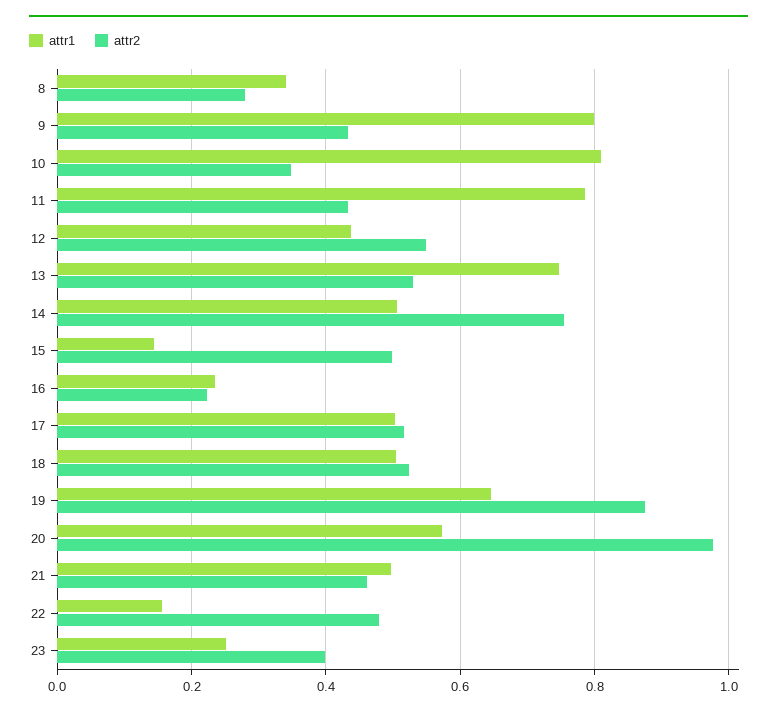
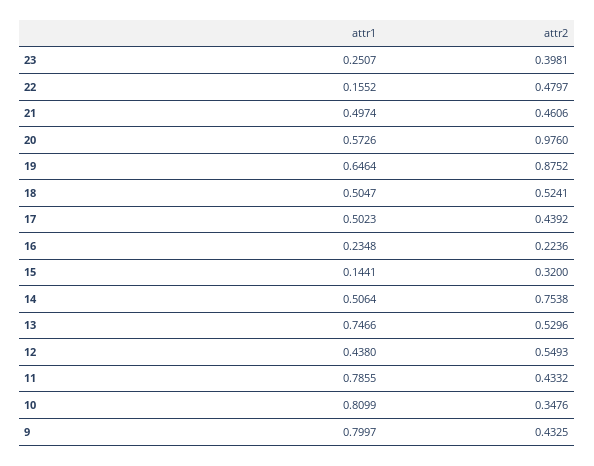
  {
    "attr1": {
-     "8": 0.34,
      "9": 0.7997,
      "10": 0.8099,
      "11": 0.7855,
      "12": 0.438,
      "13": 0.7466,
      "14": 0.5064,
      "15": 0.1441,
      "16": 0.2348,
      "17": 0.5023,
      "18": 0.5047,
      "19": 0.6464,
      "20": 0.5726,
      "21": 0.4974,
      "22": 0.1552,
      "23": 0.2507
    },
    "attr2": {
-     "8": 0.28,
      "9": 0.4325,
      "10": 0.3476,
      "11": 0.4332,
      "12": 0.5493,
      "13": 0.5296,
      "14": 0.7538,
-     "15": 0.5,
+     "15": 0.32,
      "16": 0.2236,
-     "17": 0.52,
+     "17": 0.4392,
      "18": 0.5241,
      "19": 0.8752,
      "20": 0.976,
      "21": 0.4606,
      "22": 0.4797,
      "23": 0.3981
    }
  }

